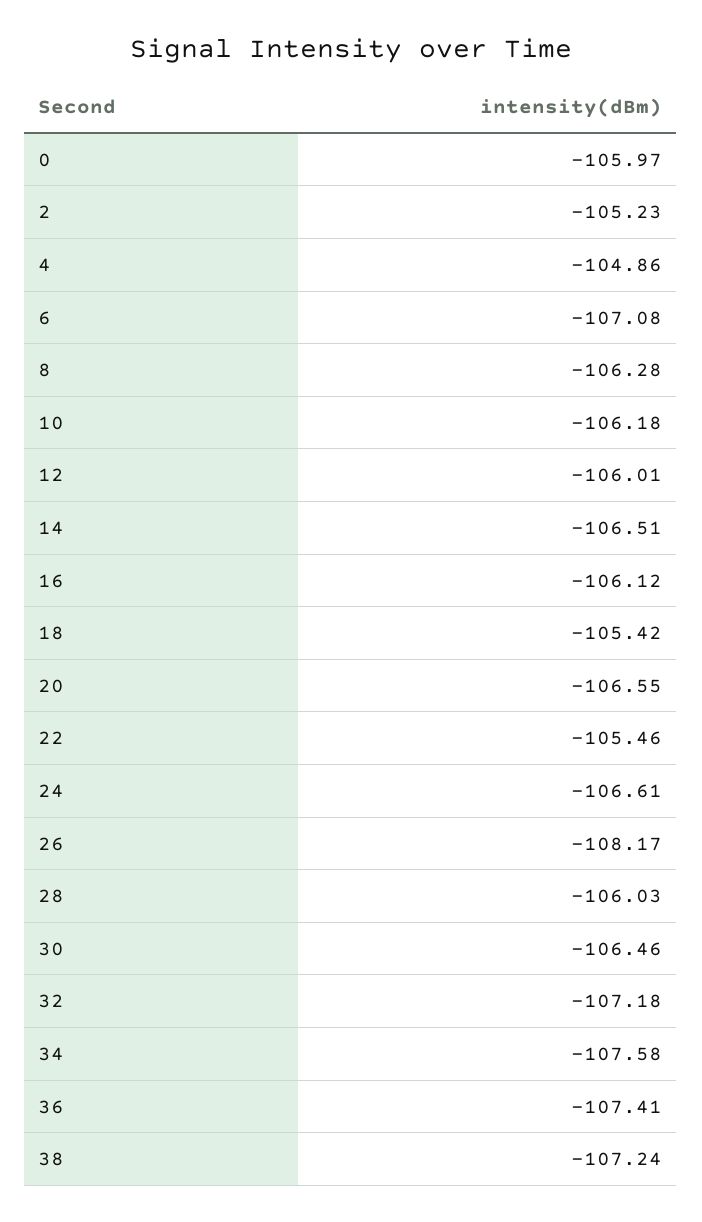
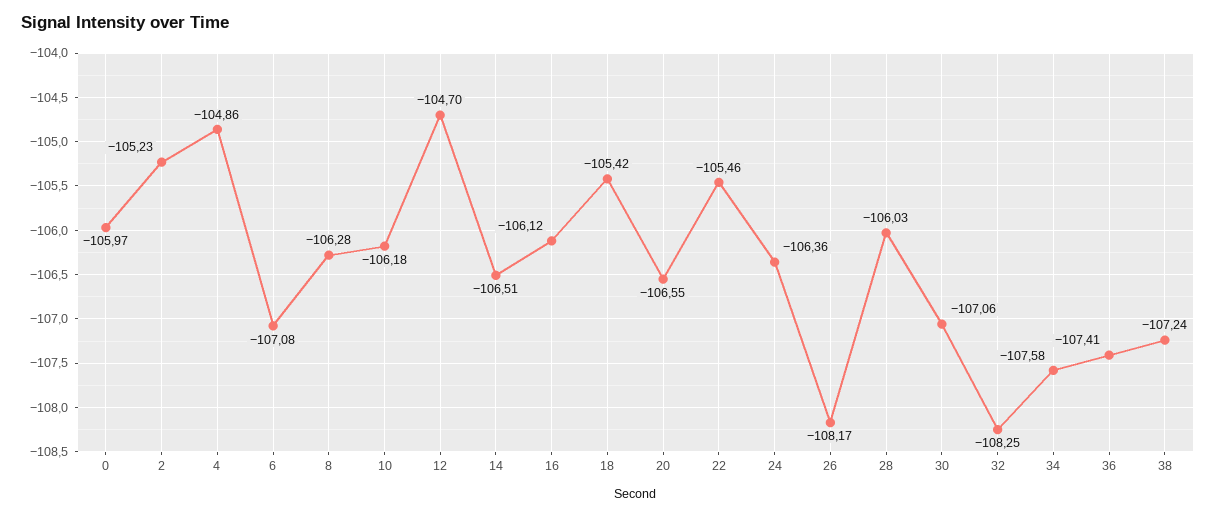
  {
    "0": -105.97,
    "2": -105.23,
    "4": -104.86,
    "6": -107.08,
    "8": -106.28,
    "10": -106.18,
-   "12": -106.01,
+   "12": -104.7,
    "14": -106.51,
    "16": -106.12,
    "18": -105.42,
    "20": -106.55,
    "22": -105.46,
-   "24": -106.61,
+   "24": -106.36,
    "26": -108.17,
    "28": -106.03,
-   "30": -106.46,
+   "30": -107.06,
-   "32": -107.18,
+   "32": -108.25,
    "34": -107.58,
    "36": -107.41,
    "38": -107.24
  }

